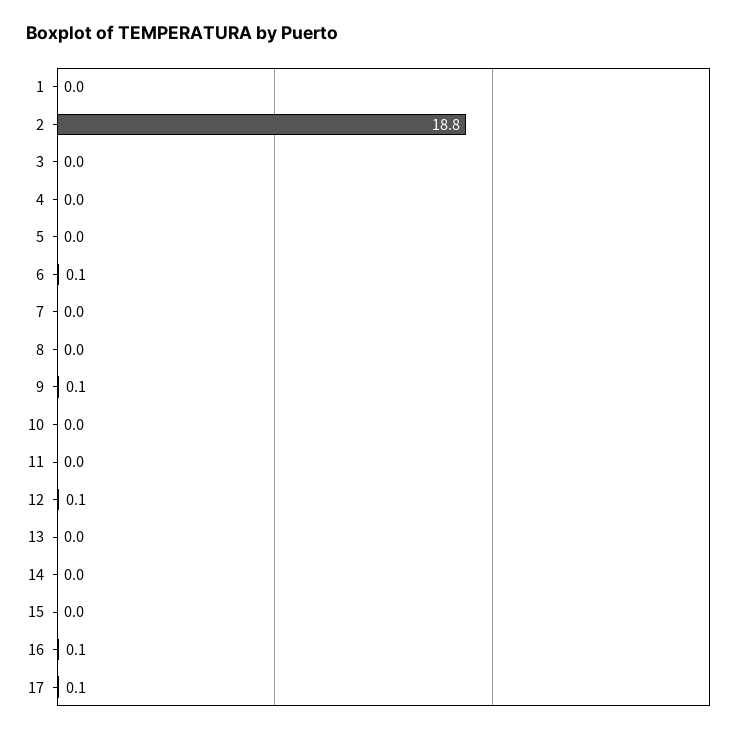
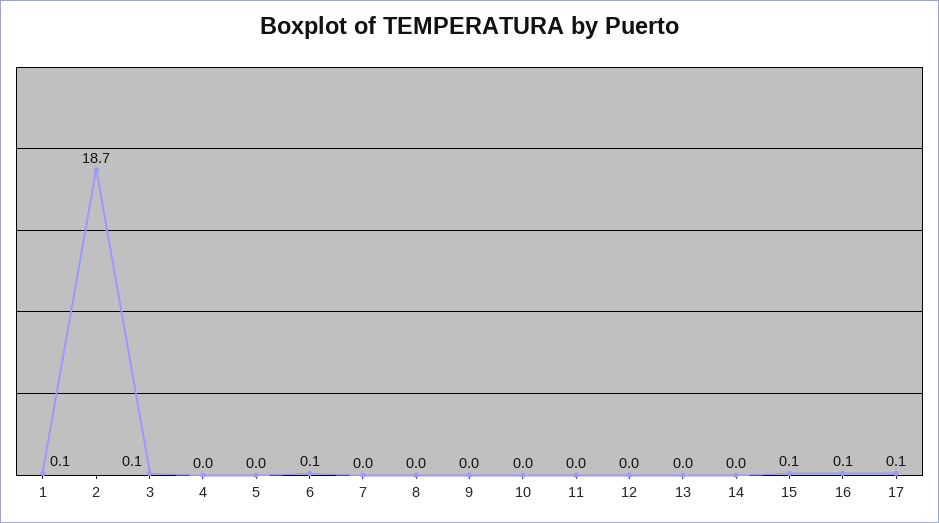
  {
-   "1": 0,
+   "1": 0.1,
-   "2": 18.8,
+   "2": 18.7,
-   "3": 0,
+   "3": 0.1,
    "4": 0,
    "5": 0,
    "6": 0.1,
    "7": 0,
    "8": 0,
-   "9": 0.1,
+   "9": 0,
    "10": 0,
    "11": 0,
-   "12": 0.1,
+   "12": 0,
    "13": 0,
    "14": 0,
-   "15": 0,
+   "15": 0.1,
    "16": 0.1,
    "17": 0.1
  }

